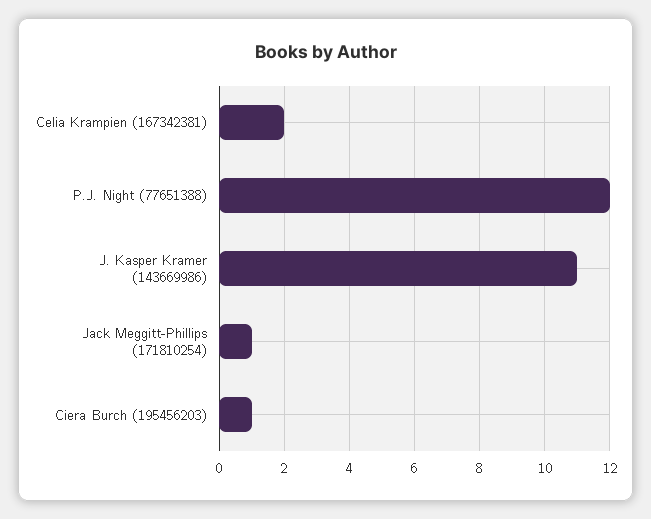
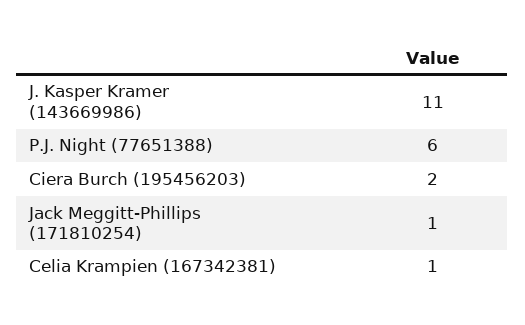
  {
-   "Celia Krampien (167342381)": 2,
+   "Celia Krampien (167342381)": 1,
-   "P.J. Night (77651388)": 12,
+   "P.J. Night (77651388)": 6,
    "J. Kasper Kramer (143669986)": 11,
    "Jack Meggitt-Phillips (171810254)": 1,
-   "Ciera Burch (195456203)": 1
+   "Ciera Burch (195456203)": 2
  }

